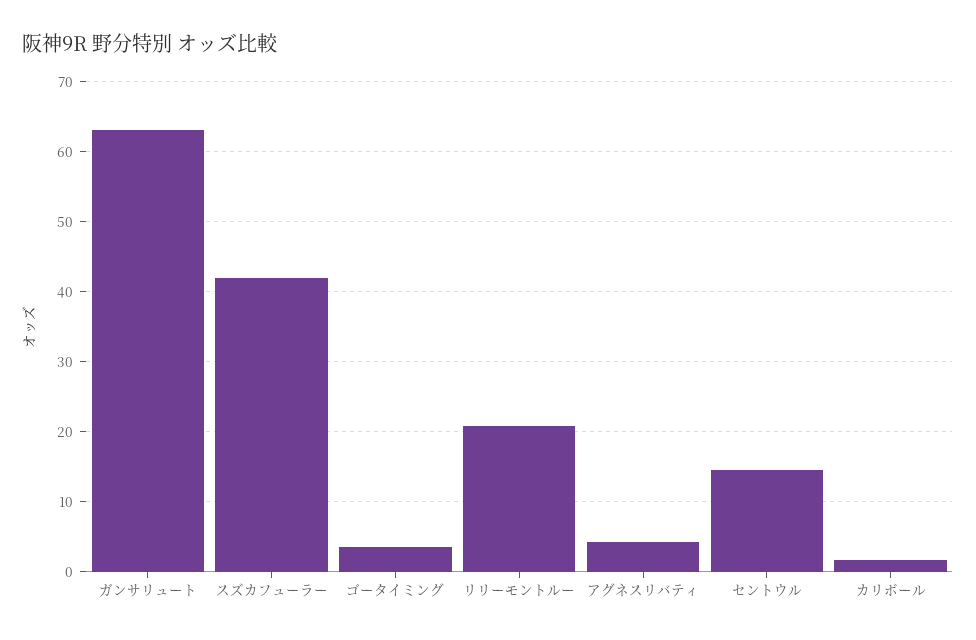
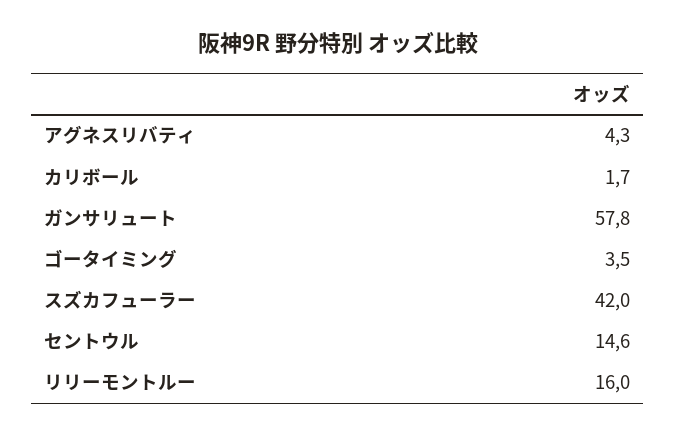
  {
-   "ガンサリュート": 63,
+   "ガンサリュート": 57.8,
    "スズカフューラー": 42,
    "ゴータイミング": 3.5,
-   "リリーモントルー": 21,
+   "リリーモントルー": 16,
    "アグネスリバティ": 4.3,
    "セントウル": 14.6,
    "カリボール": 1.7
  }

